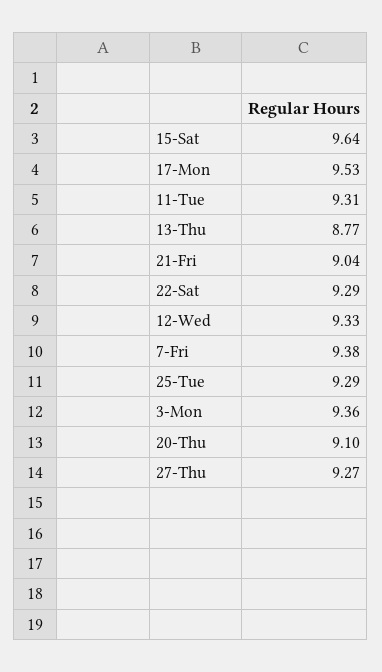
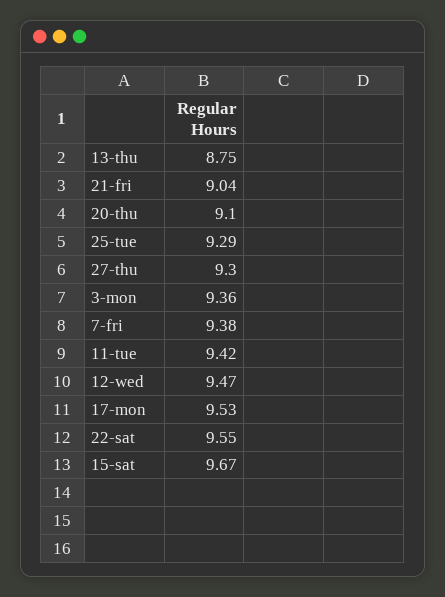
  {
-   "15-Sat": 9.64,
+   "15-Sat": 9.67,
    "17-Mon": 9.53,
-   "11-Tue": 9.31,
+   "11-Tue": 9.42,
-   "13-Thu": 8.77,
+   "13-Thu": 8.75,
    "21-Fri": 9.04,
-   "22-Sat": 9.29,
+   "22-Sat": 9.55,
-   "12-Wed": 9.33,
+   "12-Wed": 9.47,
    "7-Fri": 9.38,
    "25-Tue": 9.29,
    "3-Mon": 9.36,
    "20-Thu": 9.1,
-   "27-Thu": 9.27
+   "27-Thu": 9.3
  }

